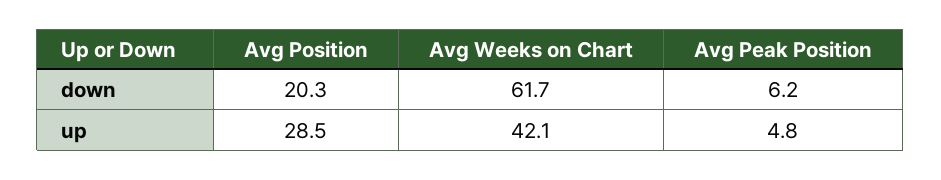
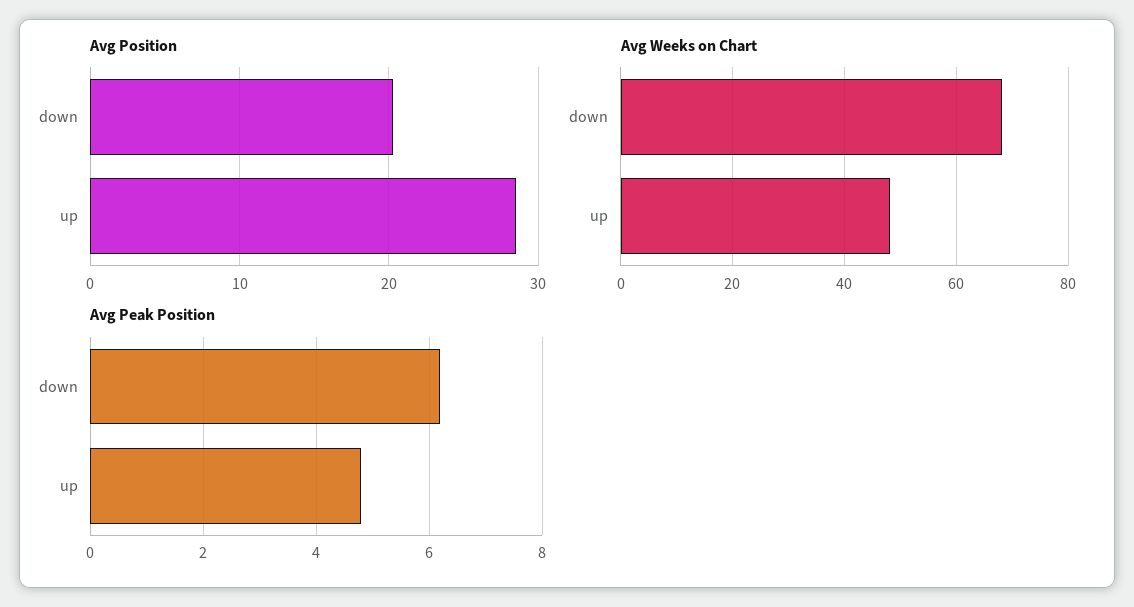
  {
    "Avg Position": {
      "down": 20.3,
      "up": 28.5
    },
    "Avg Weeks on Chart": {
-     "down": 61.7,
+     "down": 68,
-     "up": 42.1
+     "up": 48
    },
    "Avg Peak Position": {
      "down": 6.2,
      "up": 4.8
    }
  }

